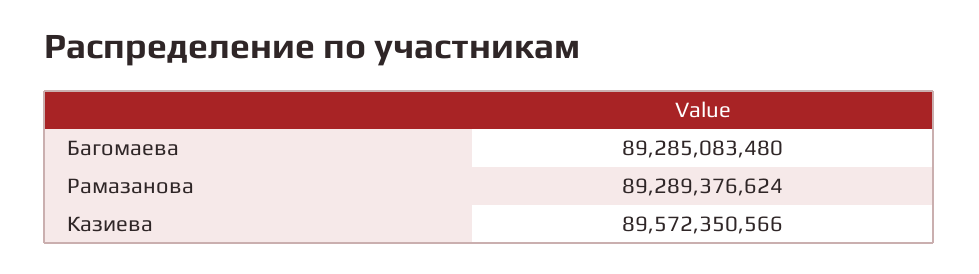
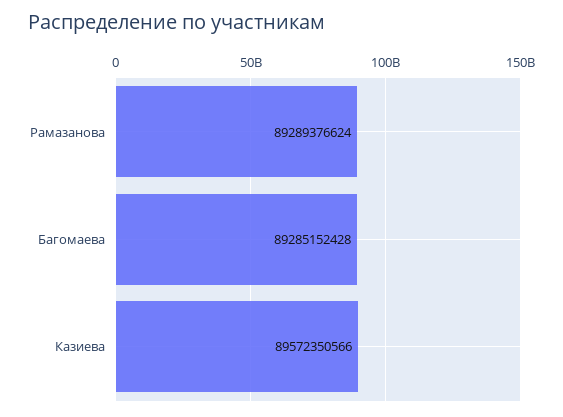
  {
-   "Багомаева": 89285083480,
+   "Багомаева": 89285152428,
    "Рамазанова": 89289376624,
    "Казиева": 89572350566
  }

